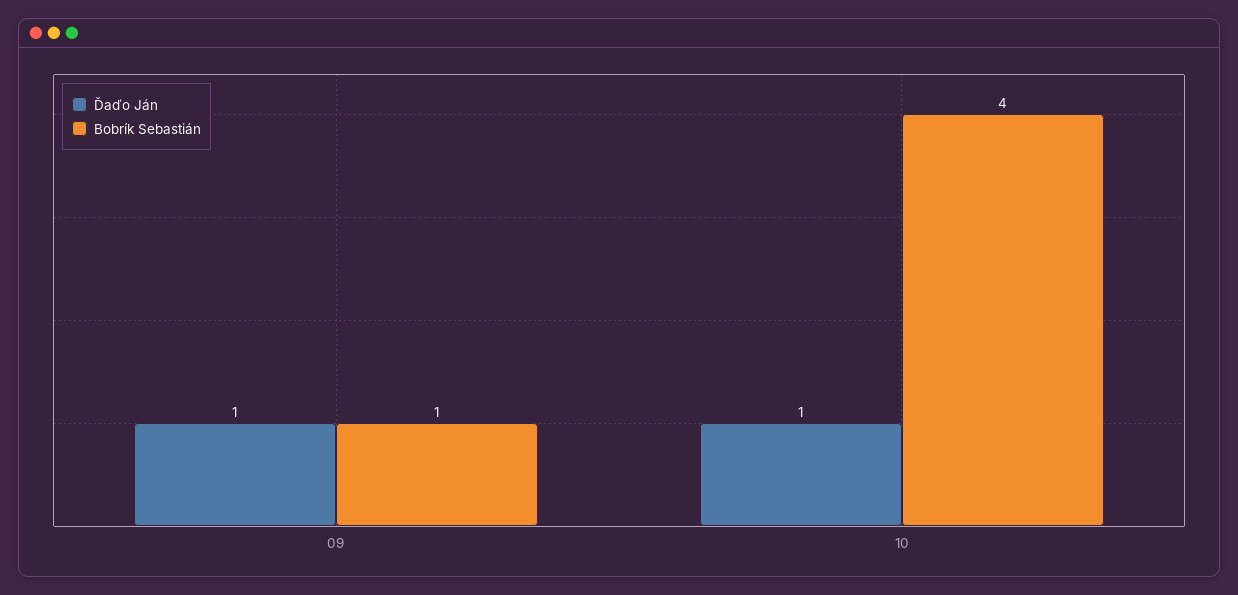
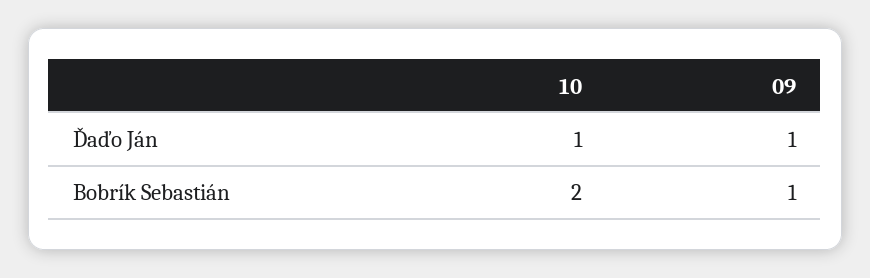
  {
    "Ďaďo Ján": {
      "09": 1,
      "10": 1
    },
    "Bobrík Sebastián": {
      "09": 1,
-     "10": 4
+     "10": 2
    }
  }

